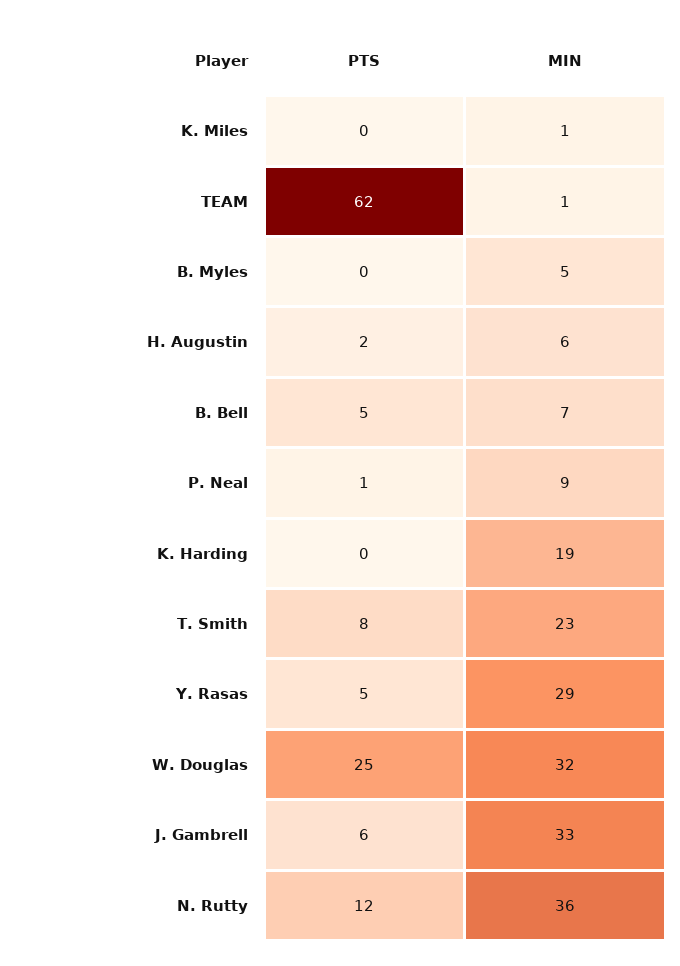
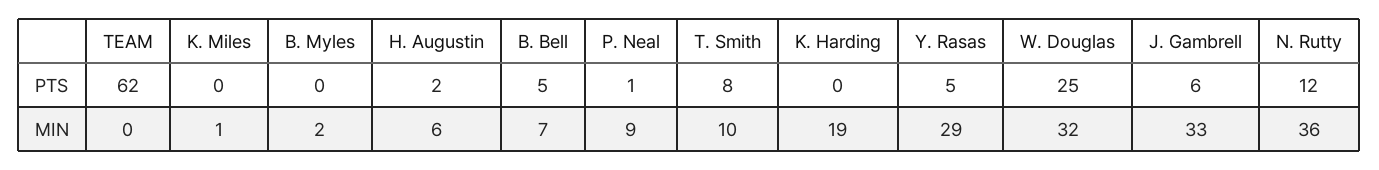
  {
    "PTS": {
      "K. Miles": 0,
      "TEAM": 62,
      "B. Myles": 0,
      "H. Augustin": 2,
      "B. Bell": 5,
      "P. Neal": 1,
      "K. Harding": 0,
      "T. Smith": 8,
      "Y. Rasas": 5,
      "W. Douglas": 25,
      "J. Gambrell": 6,
      "N. Rutty": 12
    },
    "MIN": {
      "K. Miles": 1,
-     "TEAM": 1,
+     "TEAM": 0,
-     "B. Myles": 5,
+     "B. Myles": 2,
      "H. Augustin": 6,
      "B. Bell": 7,
      "P. Neal": 9,
      "K. Harding": 19,
-     "T. Smith": 23,
+     "T. Smith": 10,
      "Y. Rasas": 29,
      "W. Douglas": 32,
      "J. Gambrell": 33,
      "N. Rutty": 36
    }
  }

